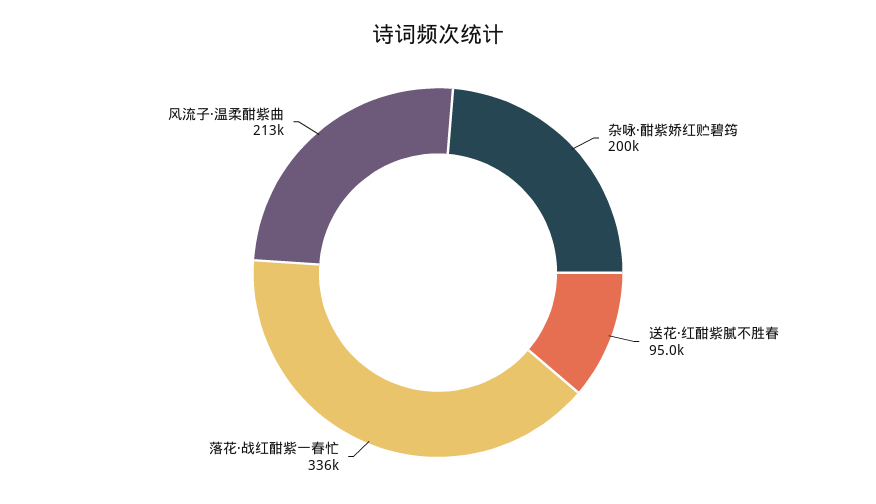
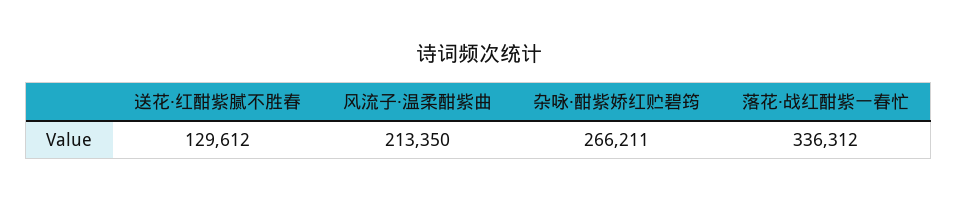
  {
-   "杂咏·酣紫娇红贮碧筠": 200000,
+   "杂咏·酣紫娇红贮碧筠": 266211,
-   "送花·红酣紫腻不胜春": 95000,
+   "送花·红酣紫腻不胜春": 129612,
    "落花·战红酣紫一春忙": 336312,
    "风流子·温柔酣紫曲": 213350
  }

